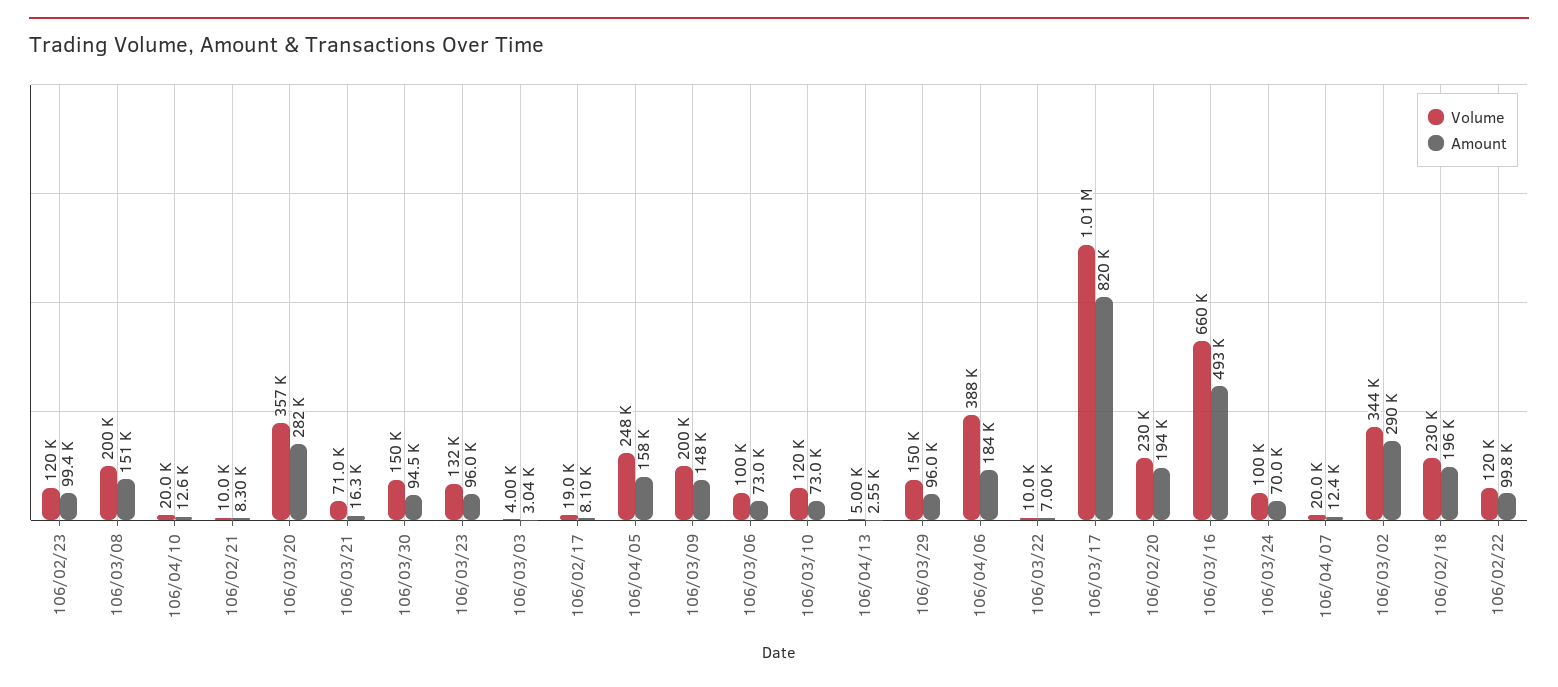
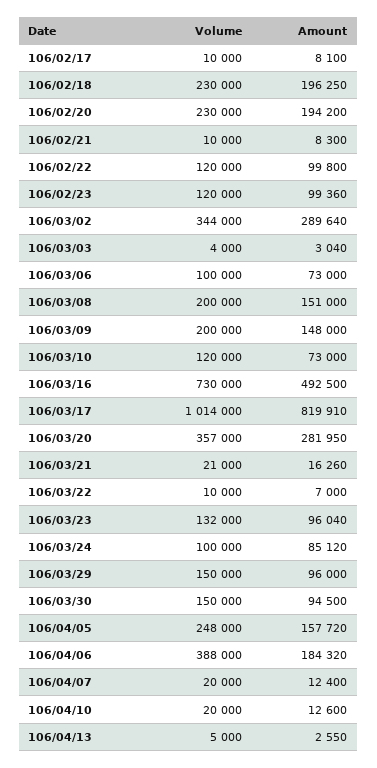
  {
    "Volume": {
      "106/02/23": 120000,
      "106/03/08": 200000,
      "106/04/10": 20000,
      "106/02/21": 10000,
      "106/03/20": 357000,
-     "106/03/21": 71000,
+     "106/03/21": 21000,
      "106/03/30": 150000,
      "106/03/23": 132000,
      "106/03/03": 4000,
-     "106/02/17": 19000,
+     "106/02/17": 10000,
      "106/04/05": 248000,
      "106/03/09": 200000,
      "106/03/06": 100000,
      "106/03/10": 120000,
      "106/04/13": 5000,
      "106/03/29": 150000,
      "106/04/06": 388000,
      "106/03/22": 10000,
      "106/03/17": 1014000,
      "106/02/20": 230000,
-     "106/03/16": 660000,
+     "106/03/16": 730000,
      "106/03/24": 100000,
      "106/04/07": 20000,
      "106/03/02": 344000,
      "106/02/18": 230000,
      "106/02/22": 120000
    },
    "Amount": {
      "106/02/23": 99360,
      "106/03/08": 151000,
      "106/04/10": 12600,
      "106/02/21": 8300,
      "106/03/20": 281950,
      "106/03/21": 16260,
      "106/03/30": 94500,
      "106/03/23": 96040,
      "106/03/03": 3040,
      "106/02/17": 8100,
      "106/04/05": 157720,
      "106/03/09": 148000,
      "106/03/06": 73000,
      "106/03/10": 73000,
      "106/04/13": 2550,
      "106/03/29": 96000,
      "106/04/06": 184320,
      "106/03/22": 7000,
      "106/03/17": 819910,
      "106/02/20": 194200,
      "106/03/16": 492500,
-     "106/03/24": 70000,
+     "106/03/24": 85120,
      "106/04/07": 12400,
      "106/03/02": 289640,
      "106/02/18": 196250,
      "106/02/22": 99800
    }
  }

